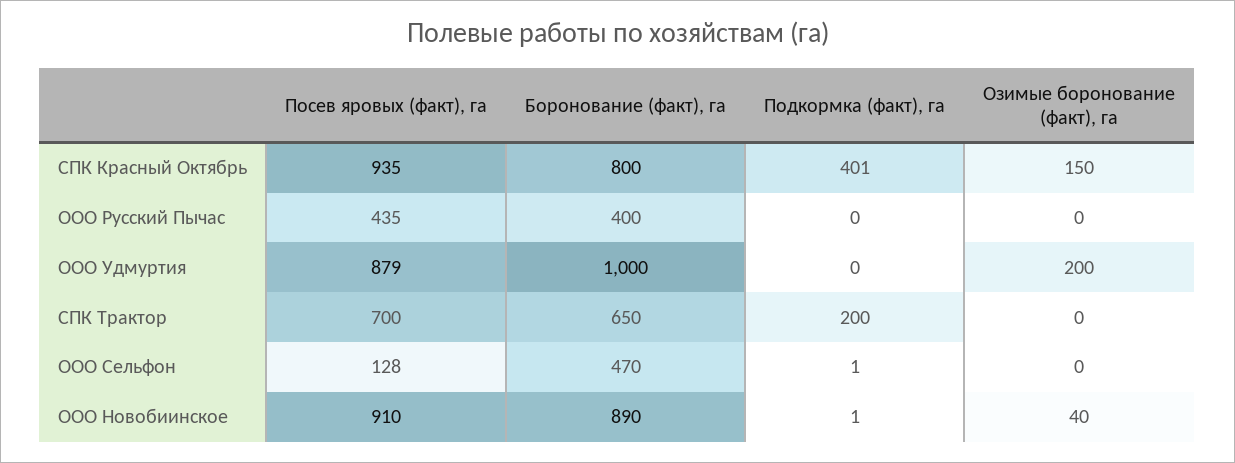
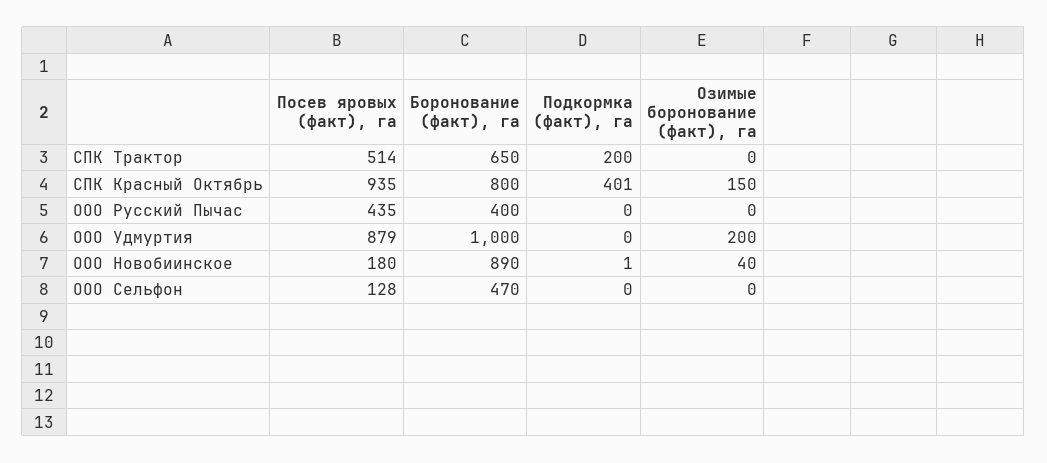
  {
    "Посев яровых (факт), га": {
      "СПК Красный Октябрь": 935,
      "ООО Русский Пычас": 435,
      "ООО Удмуртия": 879,
-     "СПК Трактор": 700,
+     "СПК Трактор": 514,
      "ООО Сельфон": 128,
-     "ООО Новобиинское": 910
+     "ООО Новобиинское": 180
    },
    "Боронование (факт), га": {
      "СПК Красный Октябрь": 800,
      "ООО Русский Пычас": 400,
      "ООО Удмуртия": 1000,
      "СПК Трактор": 650,
      "ООО Сельфон": 470,
      "ООО Новобиинское": 890
    },
    "Подкормка (факт), га": {
      "СПК Красный Октябрь": 401,
      "ООО Русский Пычас": 0,
      "ООО Удмуртия": 0,
      "СПК Трактор": 200,
-     "ООО Сельфон": 1,
+     "ООО Сельфон": 0,
      "ООО Новобиинское": 1
    },
    "Озимые боронование (факт), га": {
      "СПК Красный Октябрь": 150,
      "ООО Русский Пычас": 0,
      "ООО Удмуртия": 200,
      "СПК Трактор": 0,
      "ООО Сельфон": 0,
      "ООО Новобиинское": 40
    }
  }

